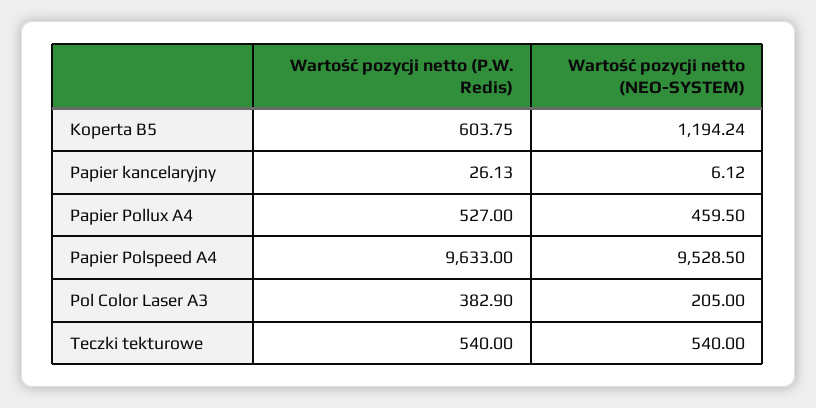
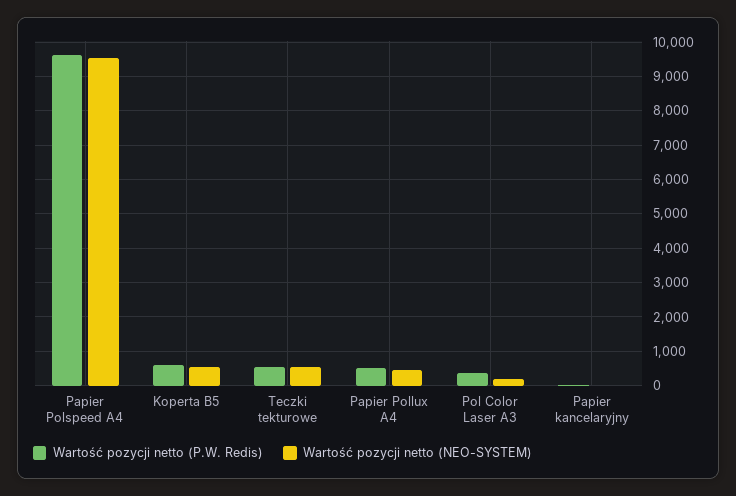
  {
    "Wartość pozycji netto (P.W. Redis)": {
      "Koperta B5": 603.75,
      "Papier kancelaryjny": 26.13,
      "Papier Pollux A4": 527,
      "Papier Polspeed A4": 9633,
      "Pol Color Laser A3": 382.9,
      "Teczki tekturowe": 540
    },
    "Wartość pozycji netto (NEO-SYSTEM)": {
-     "Koperta B5": 1194.24,
+     "Koperta B5": 600,
      "Papier kancelaryjny": 6.12,
      "Papier Pollux A4": 459.5,
      "Papier Polspeed A4": 9528.5,
      "Pol Color Laser A3": 205,
      "Teczki tekturowe": 540
    }
  }

